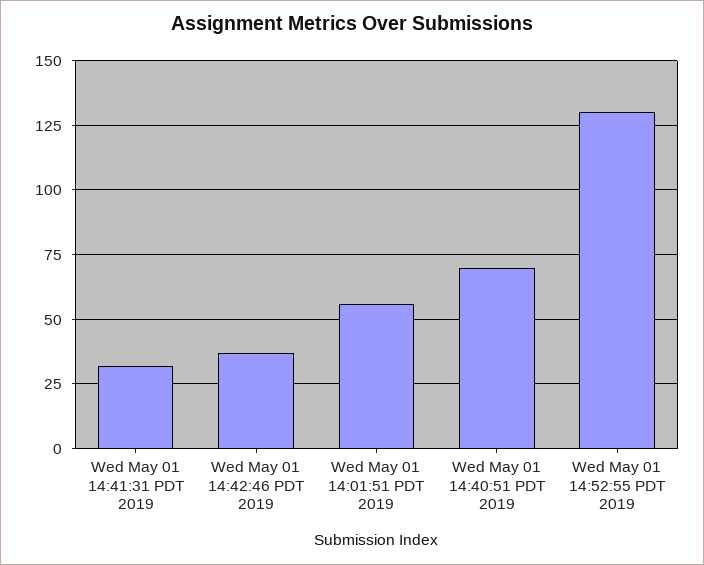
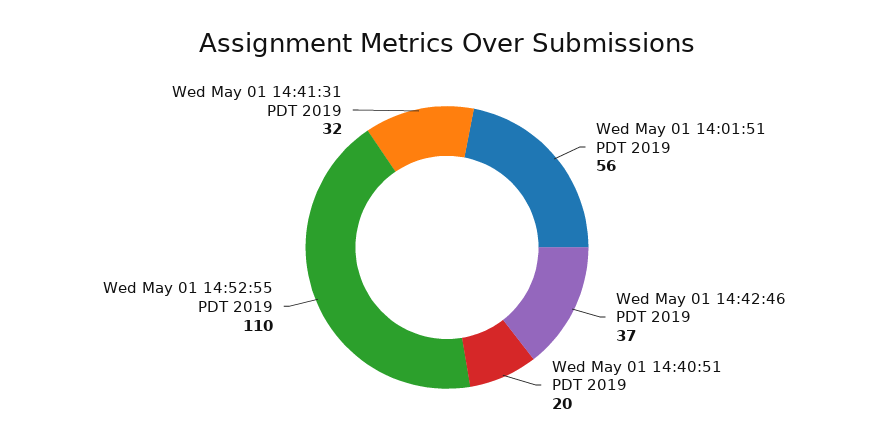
  {
    "Wed May 01 14:41:31 PDT 2019": 32,
    "Wed May 01 14:42:46 PDT 2019": 37,
    "Wed May 01 14:01:51 PDT 2019": 56,
-   "Wed May 01 14:40:51 PDT 2019": 70,
+   "Wed May 01 14:40:51 PDT 2019": 20,
-   "Wed May 01 14:52:55 PDT 2019": 130
+   "Wed May 01 14:52:55 PDT 2019": 110
  }

